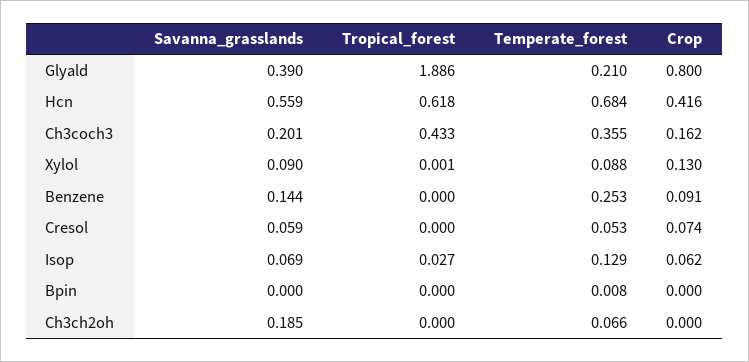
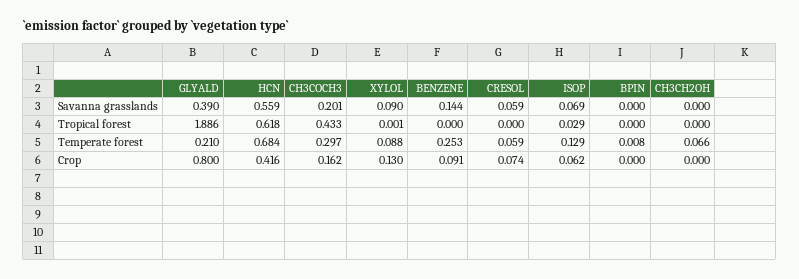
  {
    "Savanna_grasslands": {
      "Glyald": 0.39,
      "Hcn": 0.559,
      "Ch3coch3": 0.201,
      "Xylol": 0.09,
      "Benzene": 0.144,
      "Cresol": 0.059,
      "Isop": 0.069,
      "Bpin": 0,
-     "Ch3ch2oh": 0.185
+     "Ch3ch2oh": 0
    },
    "Tropical_forest": {
      "Glyald": 1.886,
      "Hcn": 0.618,
      "Ch3coch3": 0.433,
      "Xylol": 0.001,
      "Benzene": 0,
      "Cresol": 0,
-     "Isop": 0.027,
+     "Isop": 0.029,
      "Bpin": 0,
      "Ch3ch2oh": 0
    },
    "Temperate_forest": {
      "Glyald": 0.21,
      "Hcn": 0.684,
-     "Ch3coch3": 0.355,
+     "Ch3coch3": 0.297,
      "Xylol": 0.088,
      "Benzene": 0.253,
-     "Cresol": 0.053,
+     "Cresol": 0.059,
      "Isop": 0.129,
      "Bpin": 0.008,
      "Ch3ch2oh": 0.066
    },
    "Crop": {
      "Glyald": 0.8,
      "Hcn": 0.416,
      "Ch3coch3": 0.162,
      "Xylol": 0.13,
      "Benzene": 0.091,
      "Cresol": 0.074,
      "Isop": 0.062,
      "Bpin": 0,
      "Ch3ch2oh": 0
    }
  }

